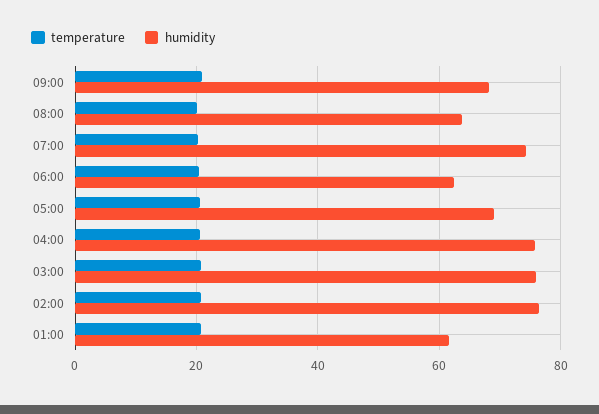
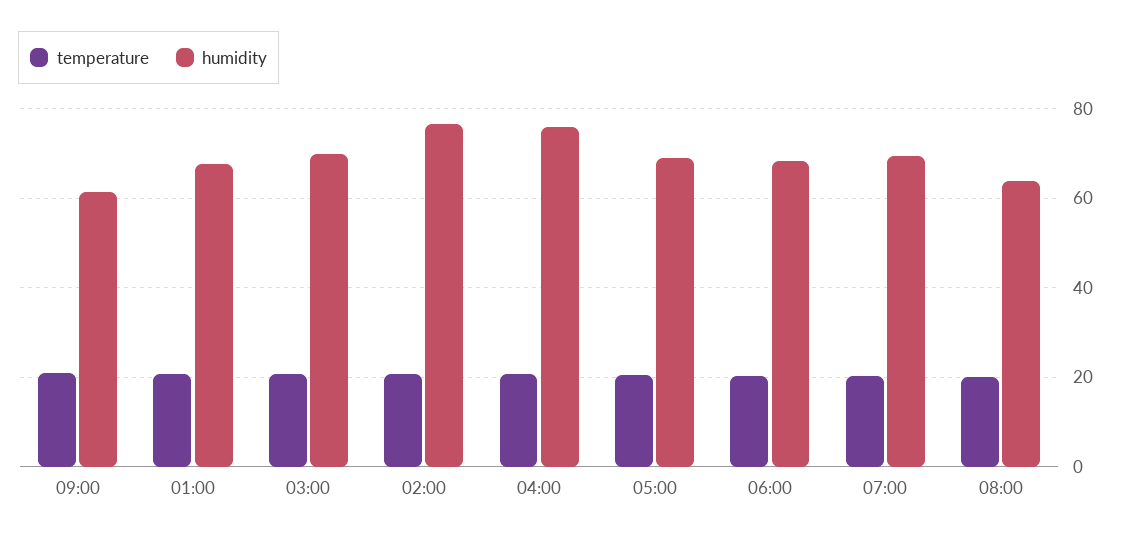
  {
    "temperature": {
      "09:00": 20,
      "08:00": 20,
      "07:00": 20,
      "06:00": 20,
      "05:00": 20,
      "04:00": 20,
      "03:00": 20,
      "02:00": 20,
      "01:00": 20
    },
    "humidity": {
-     "09:00": 68,
+     "09:00": 62,
      "08:00": 64,
-     "07:00": 74,
+     "07:00": 70,
-     "06:00": 62,
+     "06:00": 68,
      "05:00": 68,
      "04:00": 76,
-     "03:00": 76,
+     "03:00": 70,
      "02:00": 76,
-     "01:00": 62
+     "01:00": 68
    }
  }

